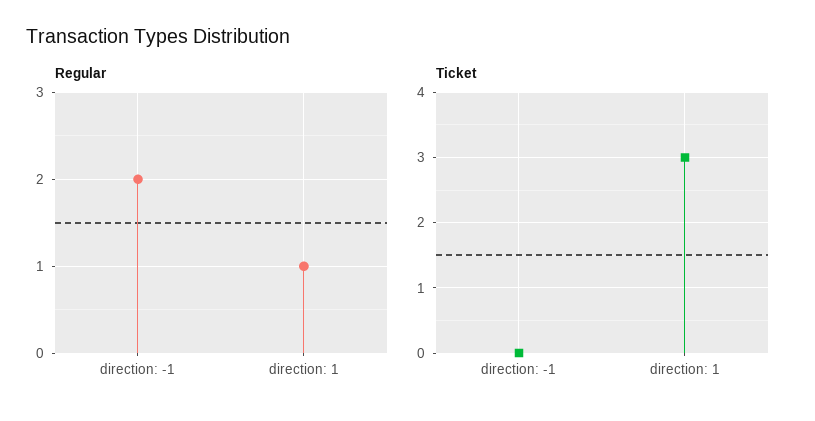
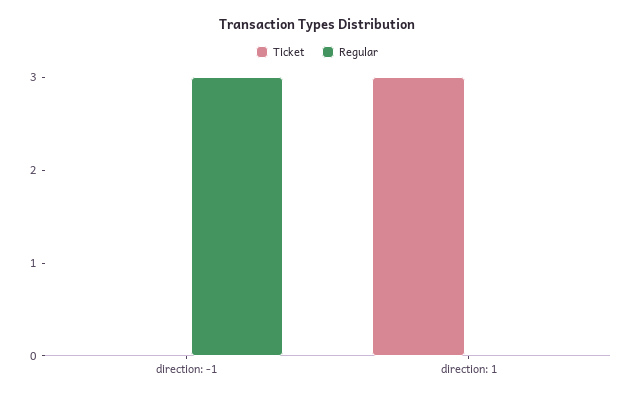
  {
    "Regular": {
-     "direction: -1": 2,
+     "direction: -1": 3,
-     "direction: 1": 1
+     "direction: 1": 0
    },
    "Ticket": {
      "direction: -1": 0,
      "direction: 1": 3
    }
  }

